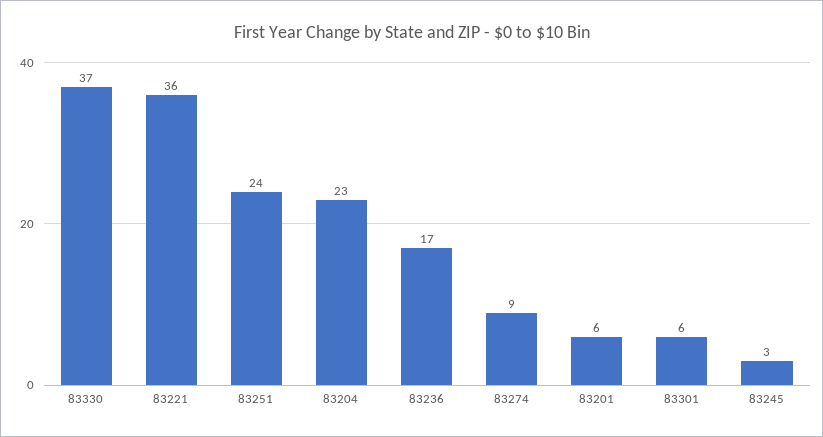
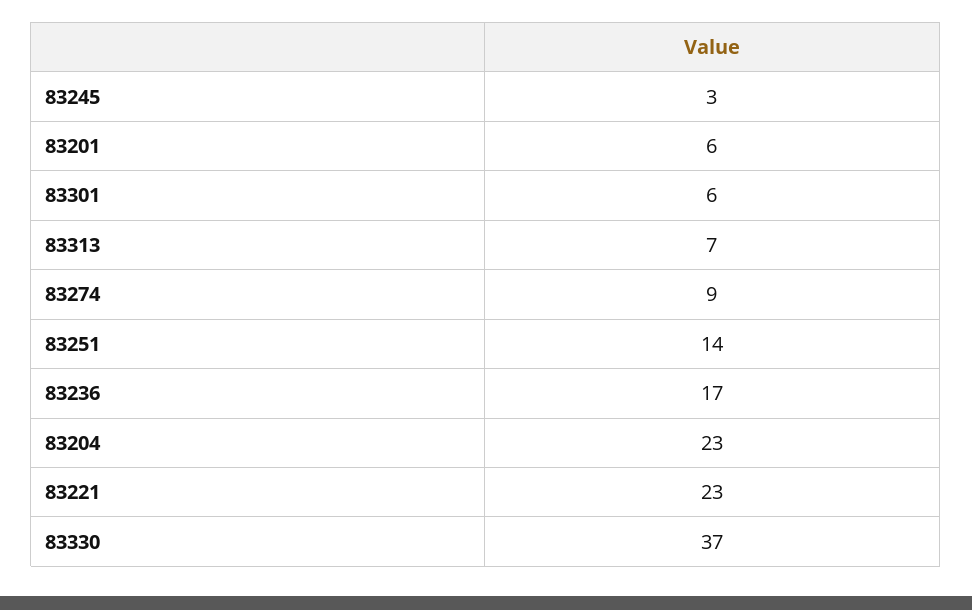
  {
    "83330": 37,
-   "83221": 36,
+   "83221": 23,
-   "83251": 24,
+   "83251": 14,
    "83204": 23,
    "83236": 17,
    "83274": 9,
    "83201": 6,
    "83301": 6,
-   "83245": 3
+   "83245": 3,
+   "83313": 7
  }

